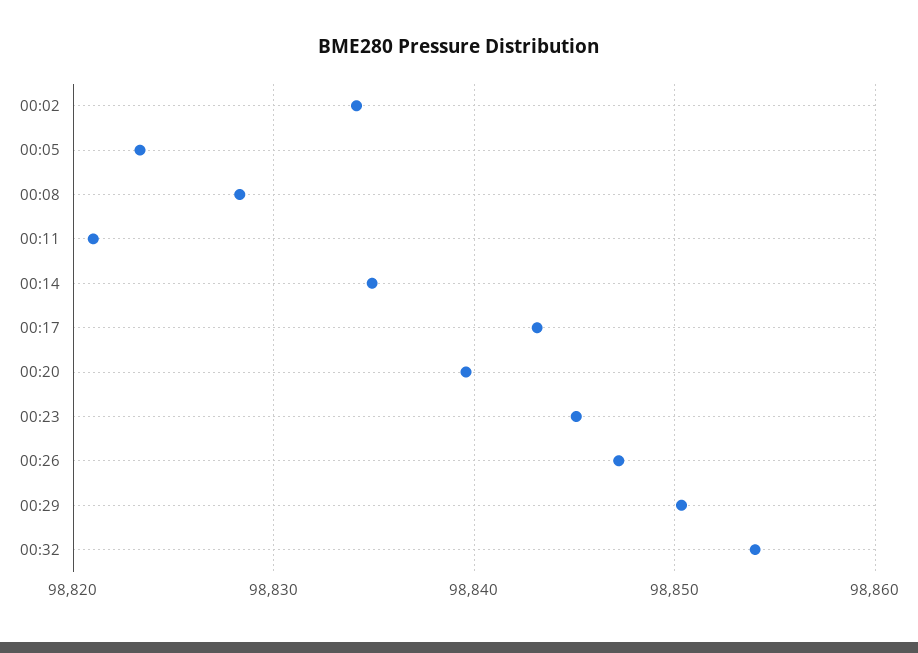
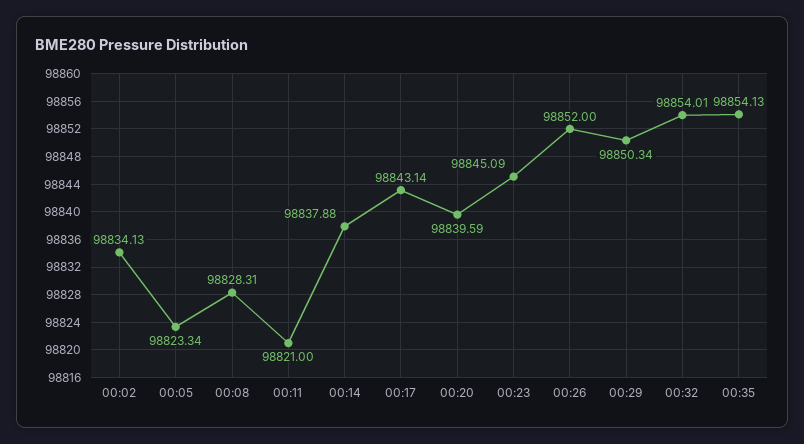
  {
    "00:02": 98834.13,
    "00:05": 98823.34,
    "00:08": 98828.31,
    "00:11": 98821,
-   "00:14": 98835,
+   "00:14": 98837.88,
    "00:17": 98843.14,
    "00:20": 98839.59,
    "00:23": 98845.09,
-   "00:26": 98847,
+   "00:26": 98852,
    "00:29": 98850.34,
-   "00:32": 98854.01
+   "00:32": 98854.01,
+   "00:35": 98854.13
  }

